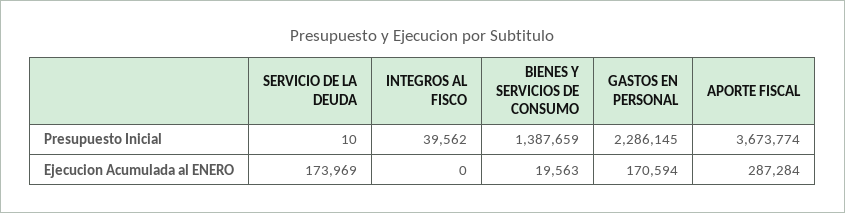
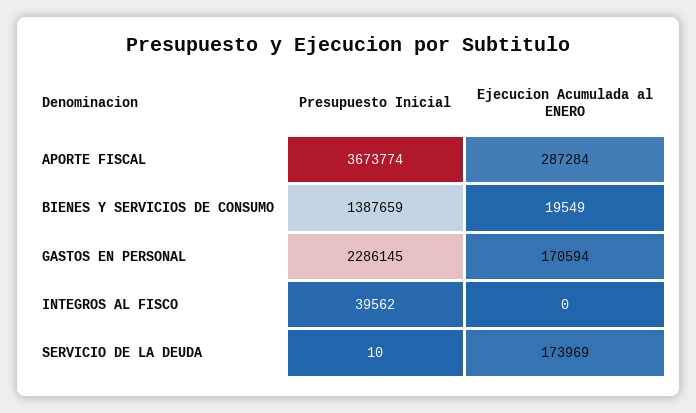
  {
    "SERVICIO DE LA DEUDA": {
      "Presupuesto Inicial": 10,
      "Ejecucion Acumulada al ENERO": 173969
    },
    "INTEGROS AL FISCO": {
      "Presupuesto Inicial": 39562,
      "Ejecucion Acumulada al ENERO": 0
    },
    "BIENES Y SERVICIOS DE CONSUMO": {
      "Presupuesto Inicial": 1387659,
-     "Ejecucion Acumulada al ENERO": 19563
+     "Ejecucion Acumulada al ENERO": 19549
    },
    "GASTOS EN PERSONAL": {
      "Presupuesto Inicial": 2286145,
      "Ejecucion Acumulada al ENERO": 170594
    },
    "APORTE FISCAL": {
      "Presupuesto Inicial": 3673774,
      "Ejecucion Acumulada al ENERO": 287284
    }
  }

